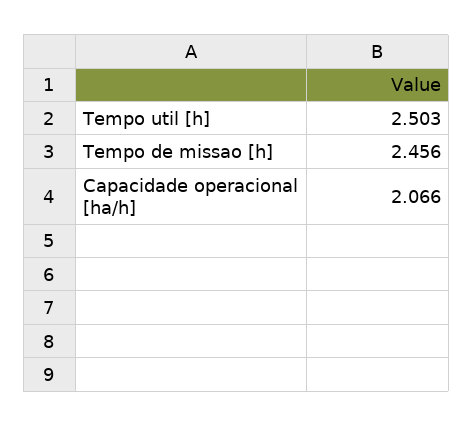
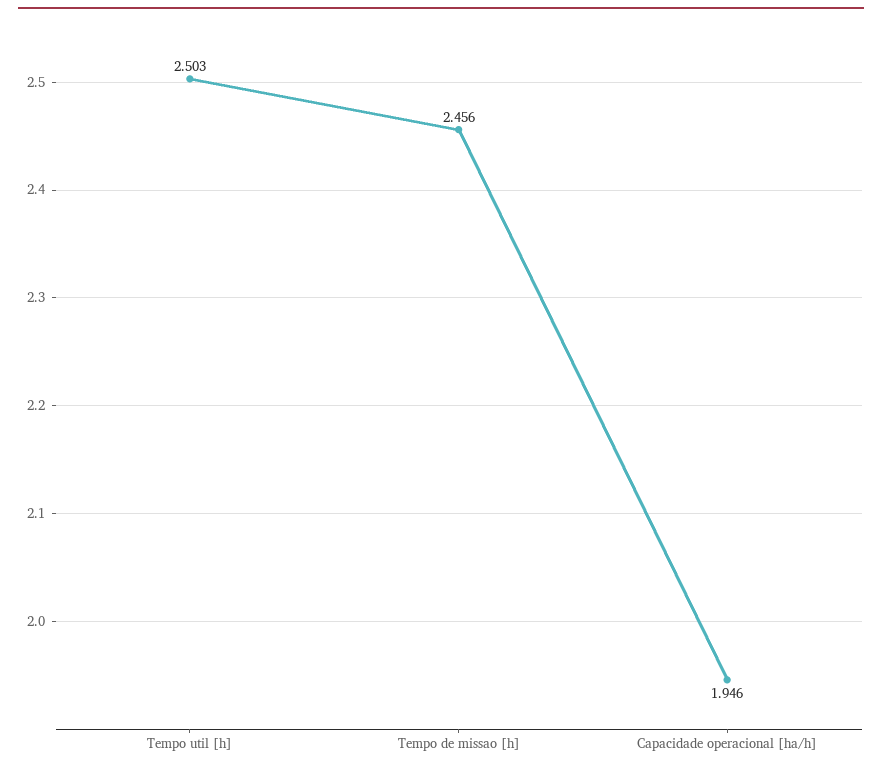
  {
    "Tempo util [h]": 2.503,
    "Tempo de missao [h]": 2.456,
-   "Capacidade operacional [ha/h]": 2.066
+   "Capacidade operacional [ha/h]": 1.946
  }

